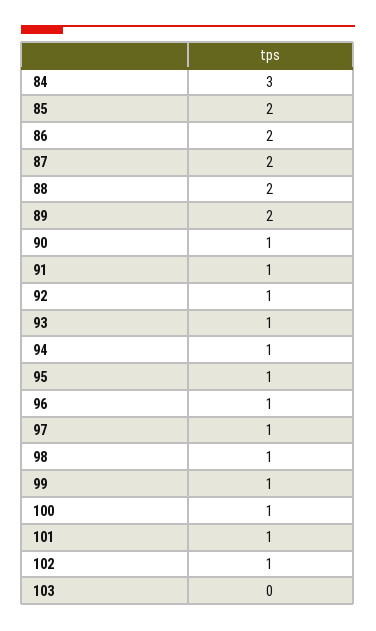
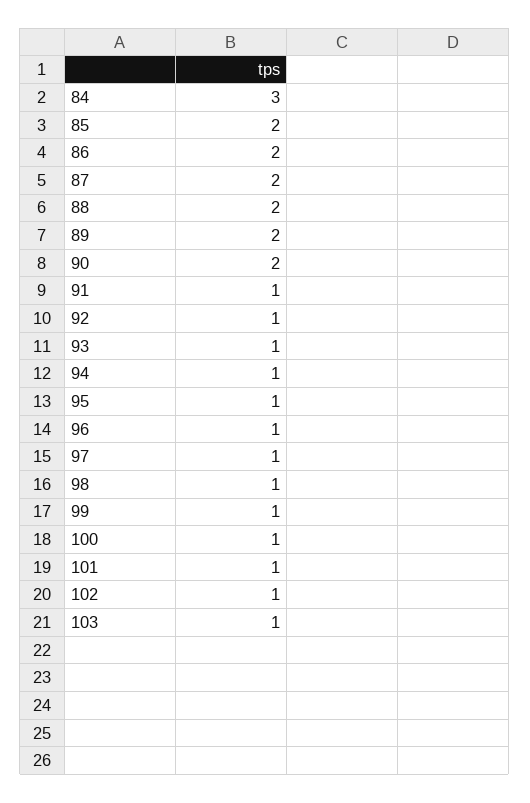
  {
    "84": 3,
    "85": 2,
    "86": 2,
    "87": 2,
    "88": 2,
    "89": 2,
-   "90": 1,
+   "90": 2,
    "91": 1,
    "92": 1,
    "93": 1,
    "94": 1,
    "95": 1,
    "96": 1,
    "97": 1,
    "98": 1,
    "99": 1,
    "100": 1,
    "101": 1,
    "102": 1,
-   "103": 0
+   "103": 1
  }

